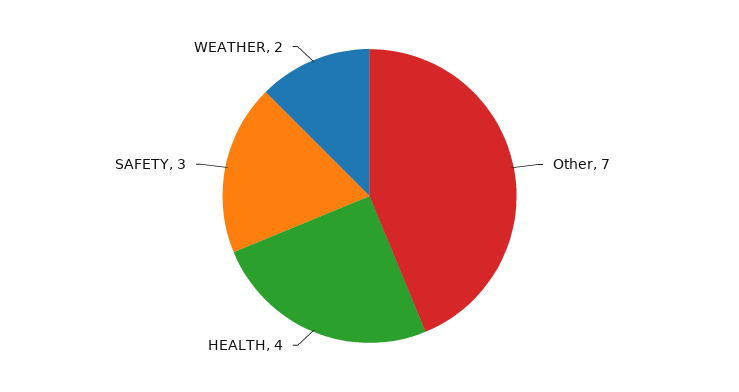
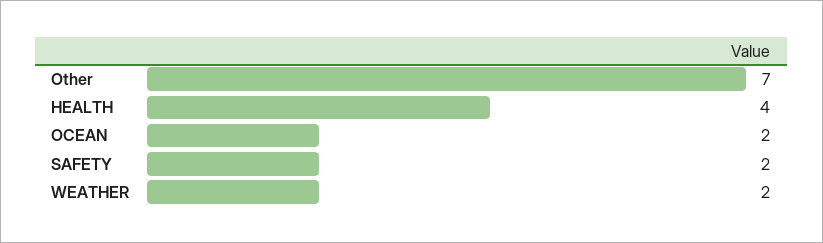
  {
    "Other": 7,
    "HEALTH": 4,
-   "SAFETY": 3,
+   "SAFETY": 2,
-   "WEATHER": 2
+   "WEATHER": 2,
+   "OCEAN": 2
  }

